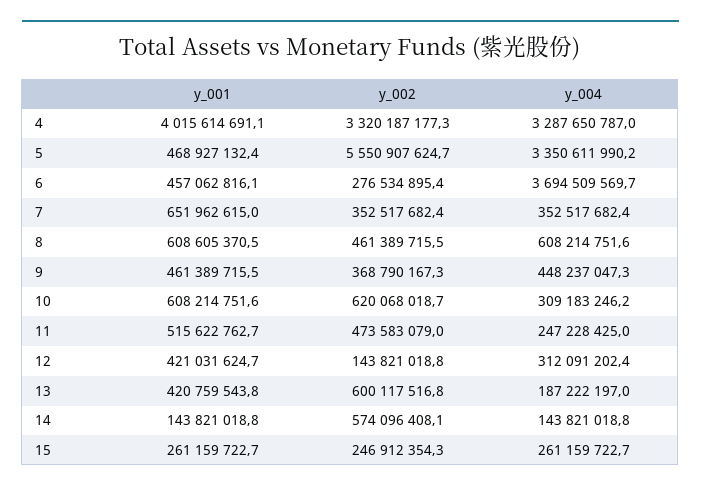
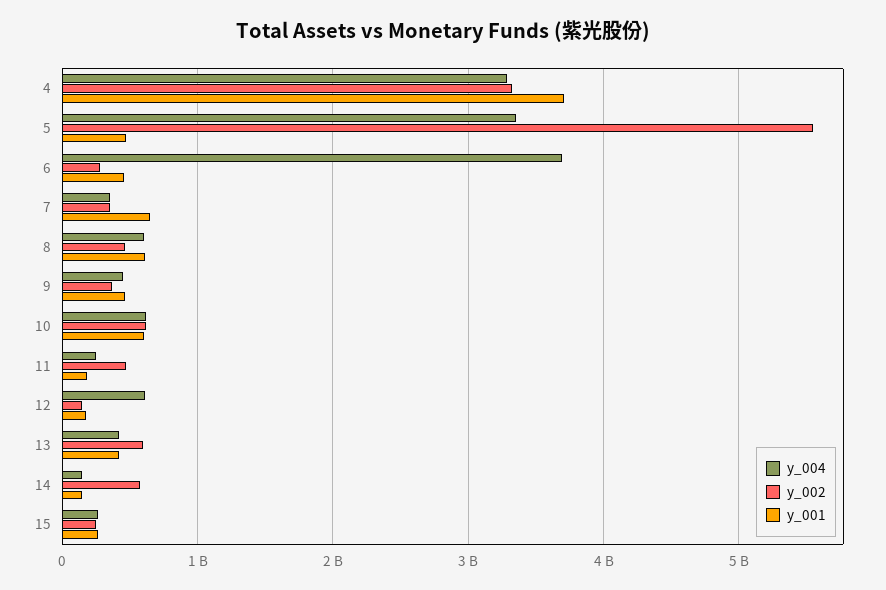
  {
    "y_001": {
-     "4": 4015614691.1,
+     "4": 3700000000,
      "5": 468927132.4,
      "6": 457062816.1,
      "7": 651962615,
      "8": 608605370.5,
      "9": 461389715.5,
      "10": 608214751.6,
-     "11": 515622762.7,
+     "11": 200000000,
-     "12": 421031624.7,
+     "12": 200000000,
      "13": 420759543.8,
      "14": 143821018.8,
      "15": 261159722.7
    },
    "y_002": {
      "4": 3320187177.3,
      "5": 5550907624.7,
      "6": 276534895.4,
      "7": 352517682.4,
      "8": 461389715.5,
      "9": 368790167.3,
      "10": 620068018.7,
      "11": 473583079,
      "12": 143821018.8,
      "13": 600117516.8,
      "14": 574096408.1,
      "15": 246912354.3
    },
    "y_004": {
      "4": 3287650787,
      "5": 3350611990.2,
      "6": 3694509569.7,
      "7": 352517682.4,
      "8": 608214751.6,
      "9": 448237047.3,
-     "10": 309183246.2,
+     "10": 600000000,
      "11": 247228425,
-     "12": 312091202.4,
+     "12": 600000000,
-     "13": 187222197,
+     "13": 400000000,
      "14": 143821018.8,
      "15": 261159722.7
    }
  }

